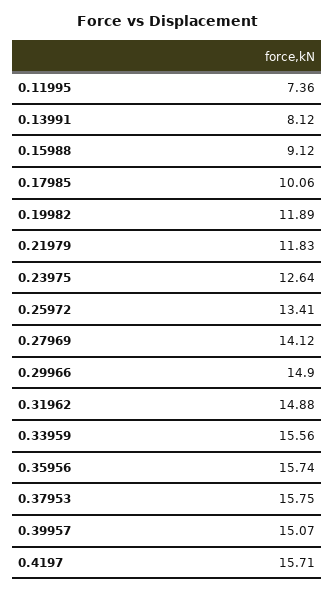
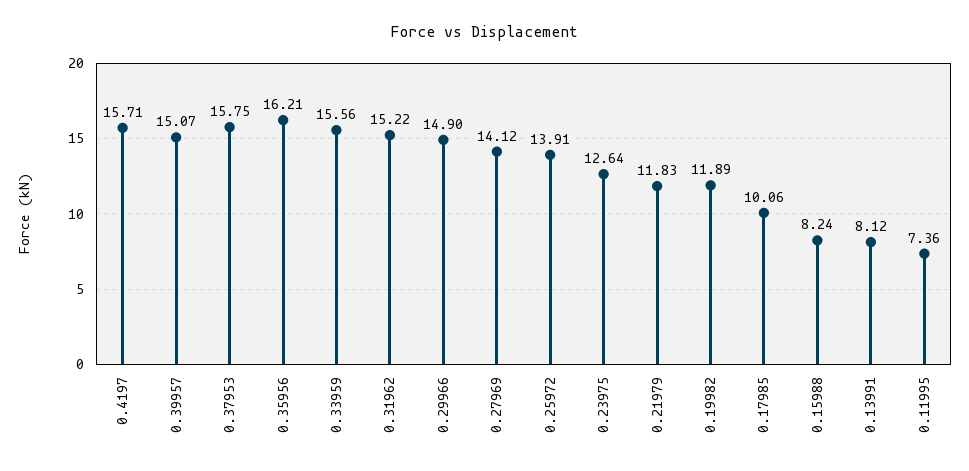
  {
    "0.11995": 7.36,
    "0.13991": 8.12,
-   "0.15988": 9.12,
+   "0.15988": 8.24,
    "0.17985": 10.06,
    "0.19982": 11.89,
    "0.21979": 11.83,
    "0.23975": 12.64,
-   "0.25972": 13.41,
+   "0.25972": 13.91,
    "0.27969": 14.12,
    "0.29966": 14.9,
-   "0.31962": 14.88,
+   "0.31962": 15.22,
    "0.33959": 15.56,
-   "0.35956": 15.74,
+   "0.35956": 16.21,
    "0.37953": 15.75,
    "0.39957": 15.07,
    "0.4197": 15.71
  }

